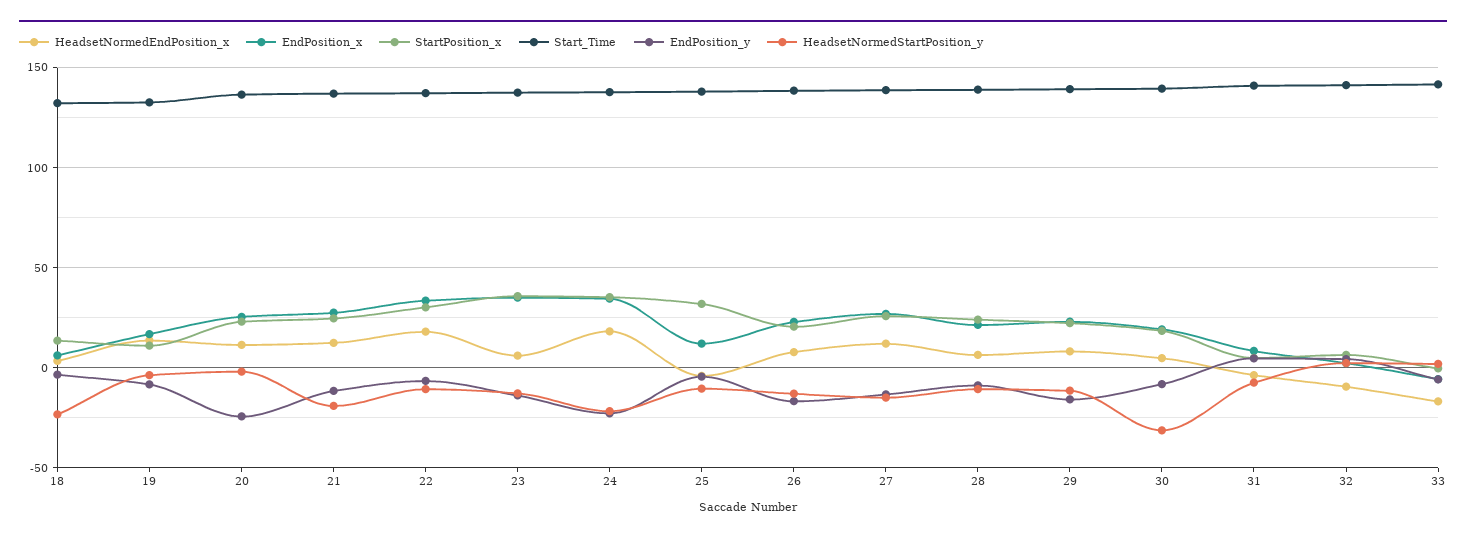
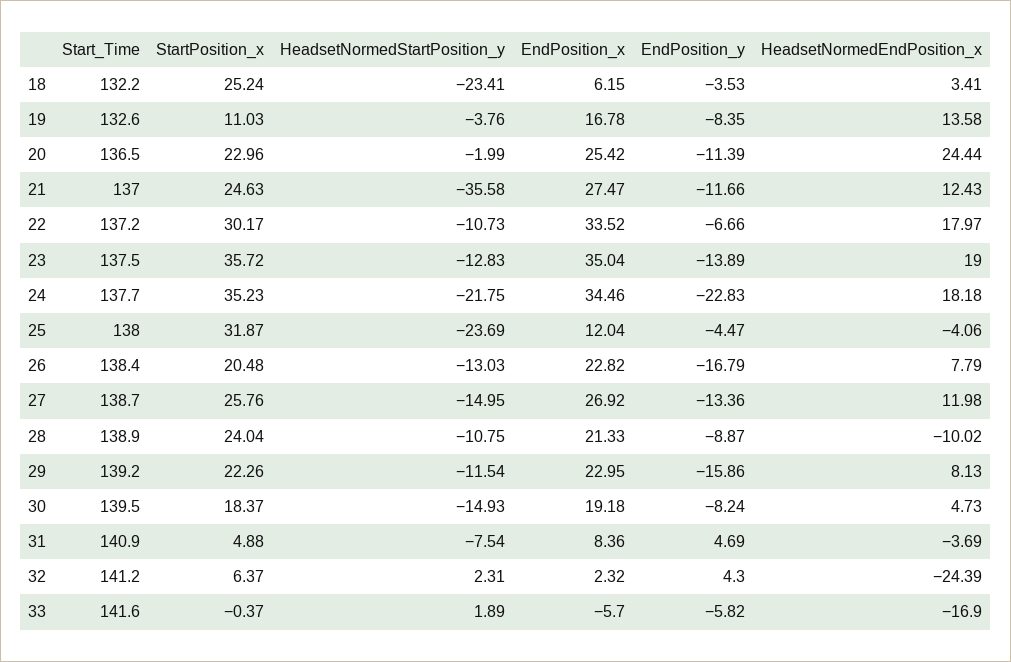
  {
    "HeadsetNormedEndPosition_x": {
      "18": 3.41,
      "19": 13.58,
-     "20": 10,
+     "20": 24.44,
      "21": 12.43,
      "22": 17.97,
-     "23": 5,
+     "23": 19,
      "24": 18.18,
      "25": -4.06,
      "26": 7.79,
      "27": 11.98,
-     "28": 5,
+     "28": -10.02,
      "29": 8.13,
      "30": 4.73,
      "31": -3.69,
-     "32": -10,
+     "32": -24.39,
      "33": -16.9
    },
    "EndPosition_x": {
      "18": 6.15,
      "19": 16.78,
      "20": 25.42,
      "21": 27.47,
      "22": 33.52,
      "23": 35.04,
      "24": 34.46,
      "25": 12.04,
      "26": 22.82,
      "27": 26.92,
      "28": 21.33,
      "29": 22.95,
      "30": 19.18,
      "31": 8.36,
      "32": 2.32,
      "33": -5.7
    },
    "StartPosition_x": {
-     "18": 15,
+     "18": 25.24,
      "19": 11.03,
      "20": 22.96,
      "21": 24.63,
      "22": 30.17,
      "23": 35.72,
      "24": 35.23,
      "25": 31.87,
      "26": 20.48,
      "27": 25.76,
      "28": 24.04,
      "29": 22.26,
      "30": 18.37,
      "31": 4.88,
      "32": 6.37,
      "33": -0.37
    },
    "Start_Time": {
      "18": 132.2,
      "19": 132.6,
      "20": 136.5,
      "21": 137,
      "22": 137.2,
      "23": 137.5,
      "24": 137.7,
      "25": 138,
      "26": 138.4,
      "27": 138.7,
      "28": 138.9,
      "29": 139.2,
      "30": 139.5,
      "31": 140.9,
      "32": 141.2,
      "33": 141.6
    },
    "EndPosition_y": {
      "18": -3.53,
      "19": -8.35,
-     "20": -25,
+     "20": -11.39,
      "21": -11.66,
      "22": -6.66,
      "23": -13.89,
      "24": -22.83,
      "25": -4.47,
      "26": -16.79,
      "27": -13.36,
      "28": -8.87,
      "29": -15.86,
      "30": -8.24,
      "31": 4.69,
      "32": 4.3,
      "33": -5.82
    },
    "HeadsetNormedStartPosition_y": {
      "18": -23.41,
      "19": -3.76,
      "20": -1.99,
-     "21": -20,
+     "21": -35.58,
      "22": -10.73,
      "23": -12.83,
      "24": -21.75,
-     "25": -10,
+     "25": -23.69,
      "26": -13.03,
      "27": -14.95,
      "28": -10.75,
      "29": -11.54,
-     "30": -30,
+     "30": -14.93,
      "31": -7.54,
      "32": 2.31,
      "33": 1.89
    }
  }

